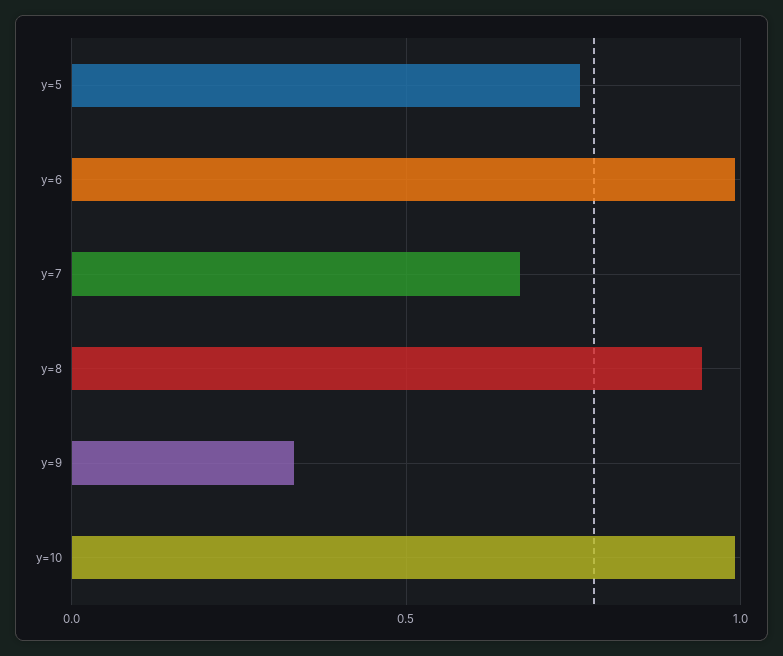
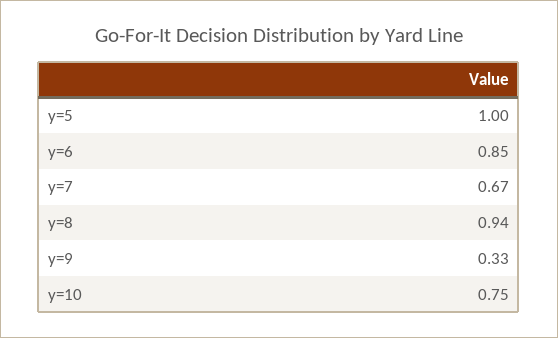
  {
-   "y=5": 0.75,
+   "y=5": 1,
-   "y=6": 1,
+   "y=6": 0.85,
    "y=7": 0.67,
    "y=8": 0.94,
    "y=9": 0.33,
-   "y=10": 1
+   "y=10": 0.75
  }

